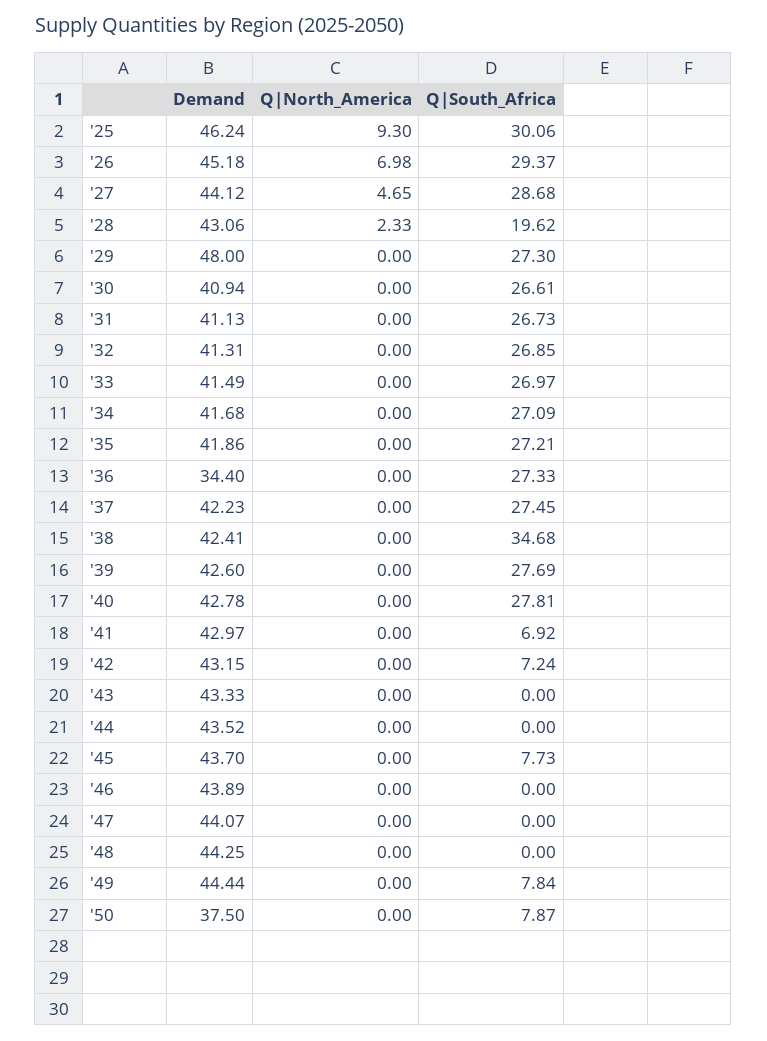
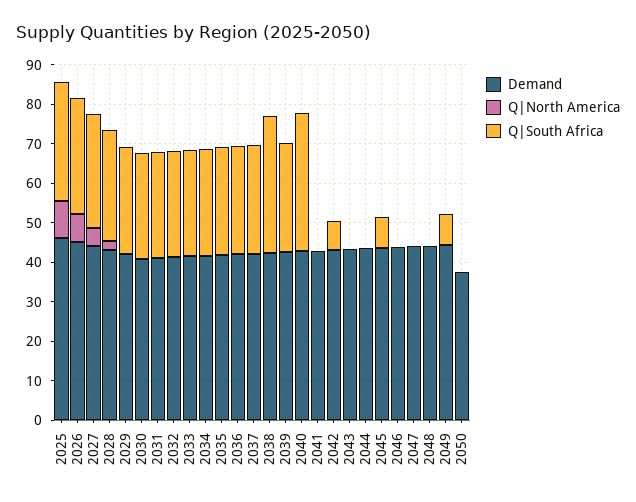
  {
    "Demand": {
      "'25": 46.24,
      "'26": 45.18,
      "'27": 44.12,
      "'28": 43.06,
-     "'29": 48,
+     "'29": 42.5,
      "'30": 40.94,
      "'31": 41.13,
      "'32": 41.31,
      "'33": 41.49,
      "'34": 41.68,
      "'35": 41.86,
-     "'36": 34.4,
+     "'36": 42.5,
      "'37": 42.23,
      "'38": 42.41,
      "'39": 42.6,
      "'40": 42.78,
      "'41": 42.97,
      "'42": 43.15,
      "'43": 43.33,
      "'44": 43.52,
      "'45": 43.7,
      "'46": 43.89,
      "'47": 44.07,
      "'48": 44.25,
      "'49": 44.44,
      "'50": 37.5
    },
    "Q|North_America": {
      "'25": 9.3,
      "'26": 6.98,
      "'27": 4.65,
      "'28": 2.33,
      "'29": 0,
      "'30": 0,
      "'31": 0,
      "'32": 0,
      "'33": 0,
      "'34": 0,
      "'35": 0,
      "'36": 0,
      "'37": 0,
      "'38": 0,
      "'39": 0,
      "'40": 0,
      "'41": 0,
      "'42": 0,
      "'43": 0,
      "'44": 0,
      "'45": 0,
      "'46": 0,
      "'47": 0,
      "'48": 0,
      "'49": 0,
      "'50": 0
    },
    "Q|South_Africa": {
      "'25": 30.06,
      "'26": 29.37,
      "'27": 28.68,
-     "'28": 19.62,
+     "'28": 27.5,
      "'29": 27.3,
      "'30": 26.61,
      "'31": 26.73,
      "'32": 26.85,
      "'33": 26.97,
      "'34": 27.09,
      "'35": 27.21,
      "'36": 27.33,
      "'37": 27.45,
      "'38": 34.68,
      "'39": 27.69,
-     "'40": 27.81,
+     "'40": 35,
-     "'41": 6.92,
+     "'41": 0,
      "'42": 7.24,
      "'43": 0,
      "'44": 0,
      "'45": 7.73,
      "'46": 0,
      "'47": 0,
      "'48": 0,
      "'49": 7.84,
-     "'50": 7.87
+     "'50": 0
    }
  }

